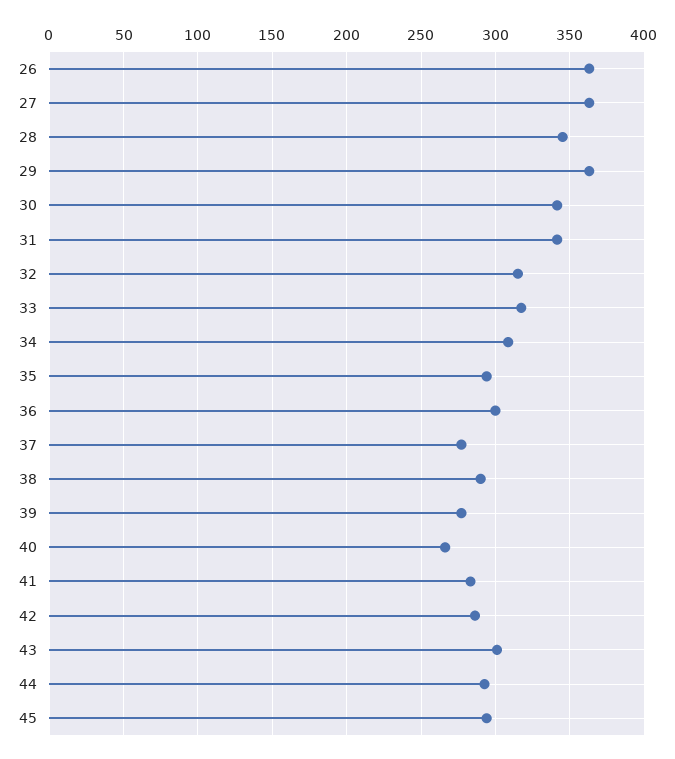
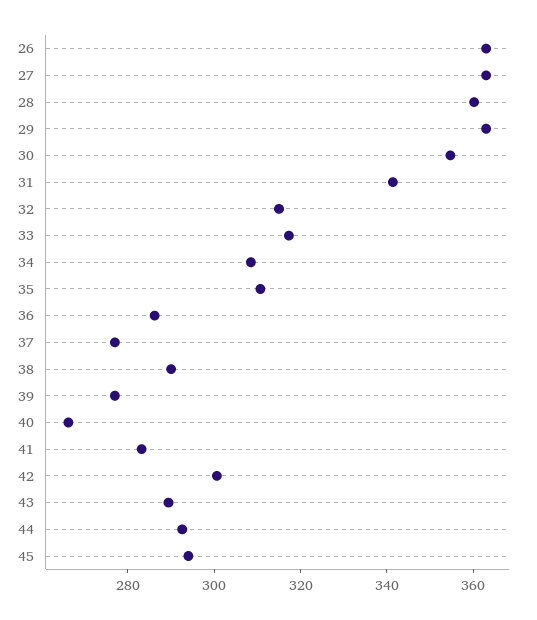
  {
    "26": 365,
    "27": 365,
-   "28": 345,
+   "28": 360,
    "29": 365,
-   "30": 340,
+   "30": 355,
    "31": 340,
    "32": 315,
    "33": 315,
    "34": 310,
-   "35": 295,
+   "35": 310,
-   "36": 300,
+   "36": 285,
    "37": 275,
    "38": 290,
    "39": 275,
    "40": 265,
    "41": 285,
-   "42": 285,
+   "42": 300,
-   "43": 300,
+   "43": 290,
    "44": 295,
    "45": 295
  }

